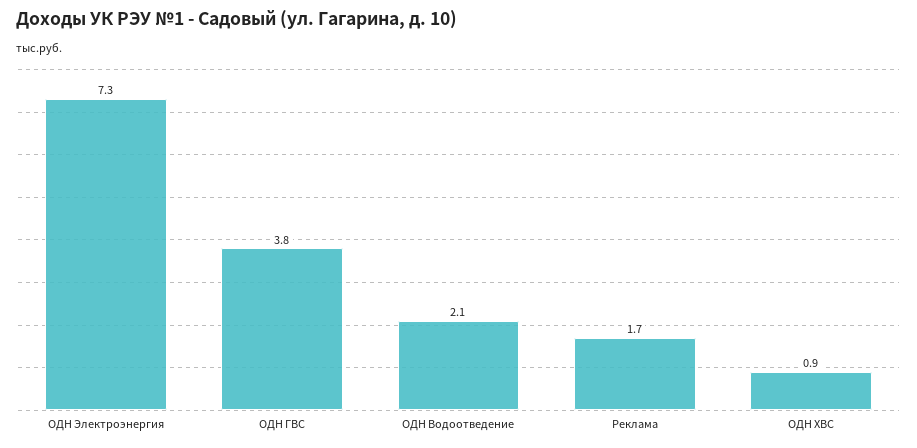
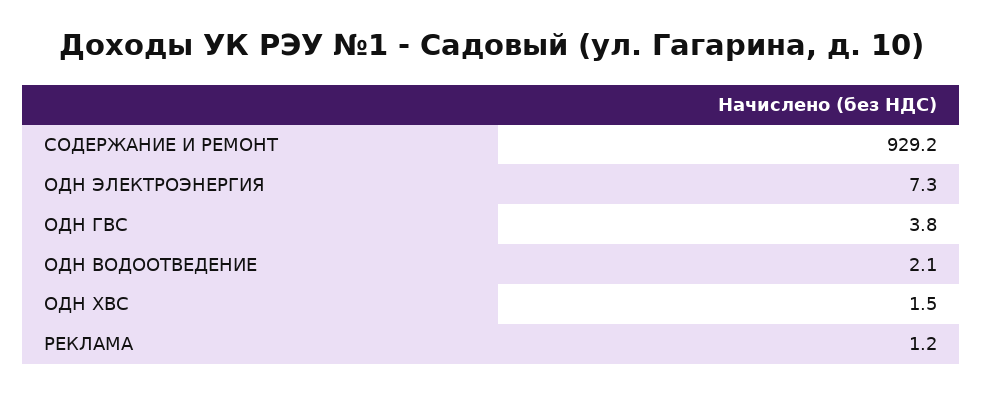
  {
    "ОДН Электроэнергия": 7.3,
    "ОДН ГВС": 3.8,
    "ОДН Водоотведение": 2.1,
-   "Реклама": 1.7,
+   "Реклама": 1.2,
-   "ОДН ХВС": 0.9
+   "ОДН ХВС": 1.5,
+   "СОДЕРЖАНИЕ И РЕМОНТ": 929.2
  }

